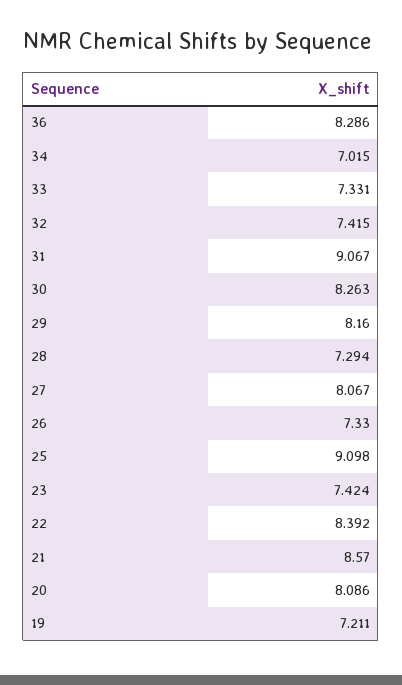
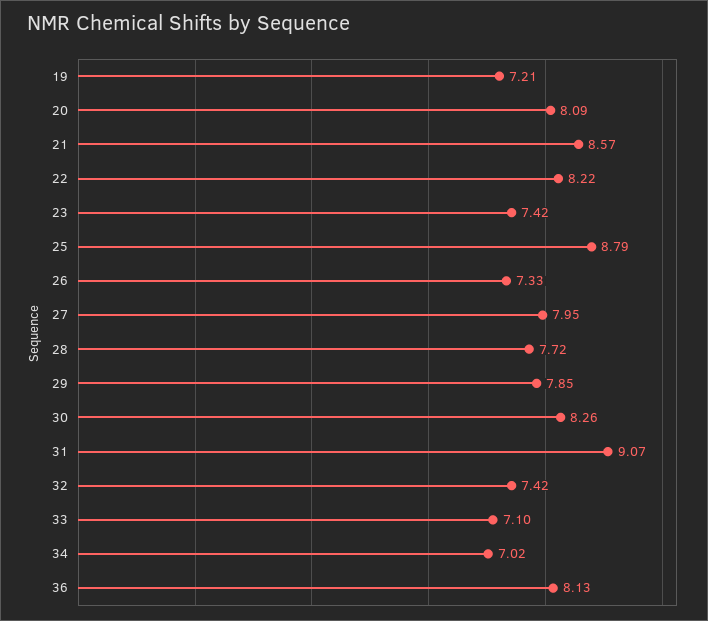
  {
-   "36": 8.286,
+   "36": 8.13,
    "34": 7.015,
-   "33": 7.331,
+   "33": 7.1,
    "32": 7.415,
    "31": 9.067,
    "30": 8.263,
-   "29": 8.16,
+   "29": 7.85,
-   "28": 7.294,
+   "28": 7.72,
-   "27": 8.067,
+   "27": 7.95,
    "26": 7.33,
-   "25": 9.098,
+   "25": 8.79,
    "23": 7.424,
-   "22": 8.392,
+   "22": 8.22,
    "21": 8.57,
    "20": 8.086,
    "19": 7.211
  }

